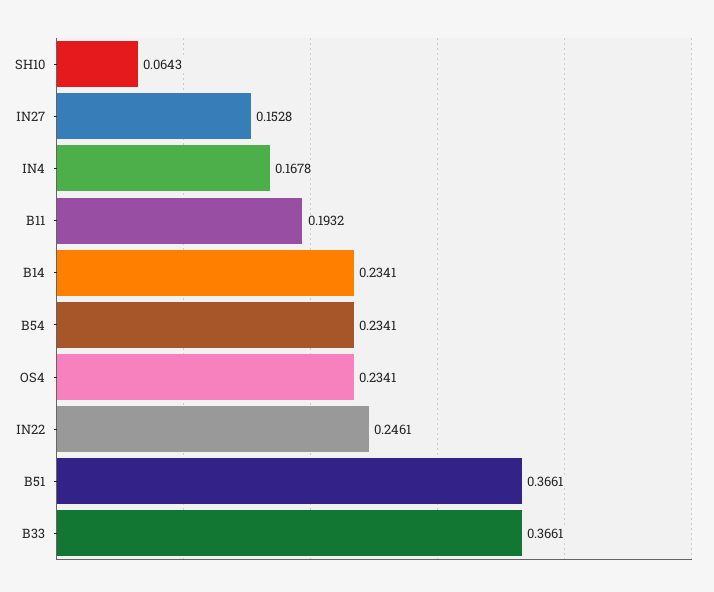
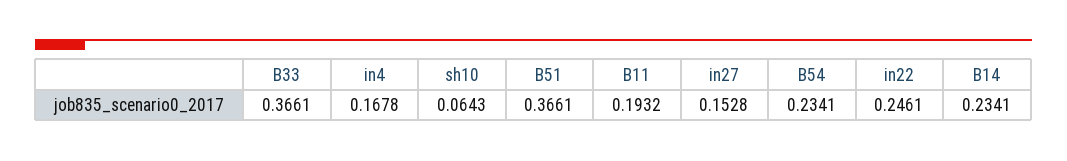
  {
    "SH10": 0.0643,
    "IN27": 0.1528,
    "IN4": 0.1678,
    "B11": 0.1932,
    "B14": 0.2341,
    "B54": 0.2341,
-   "OS4": 0.2341,
    "IN22": 0.2461,
    "B51": 0.3661,
    "B33": 0.3661
  }

